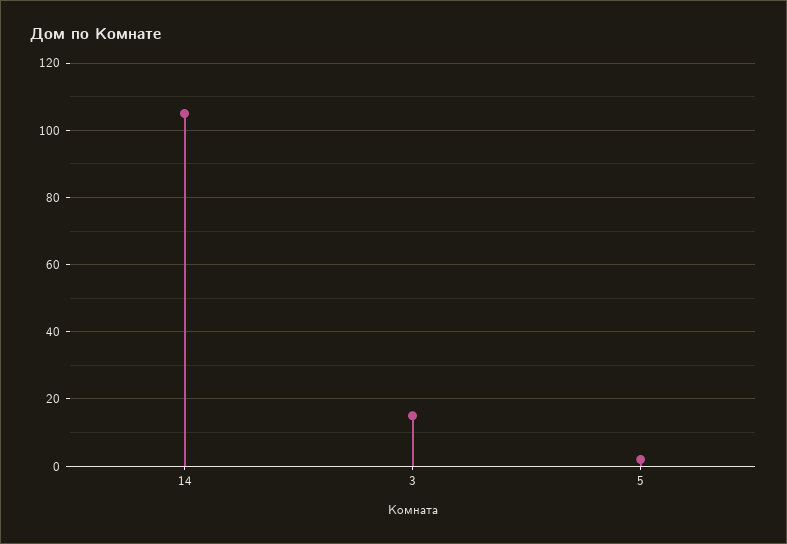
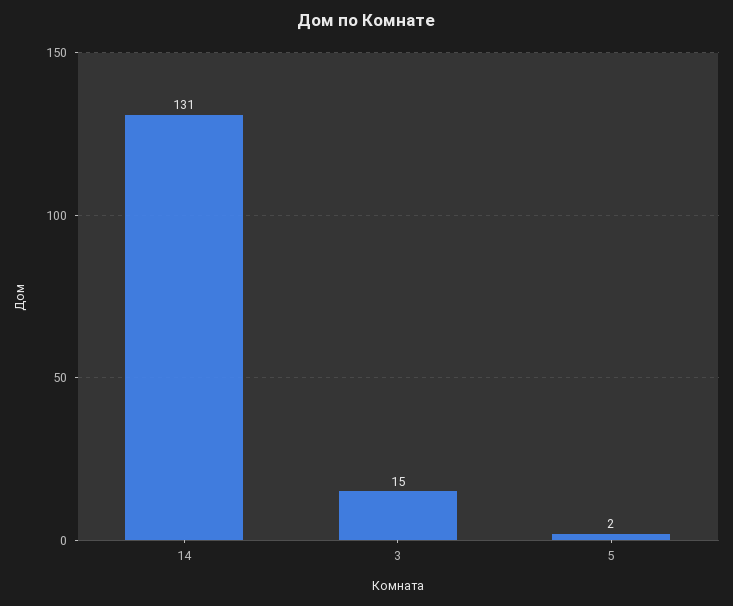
  {
-   "14": 105,
+   "14": 131,
    "3": 15,
    "5": 2
  }

